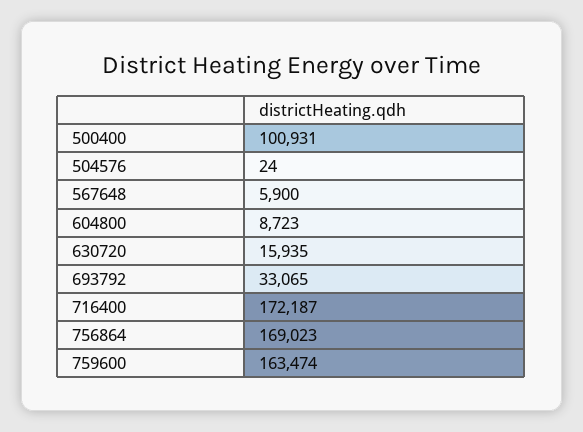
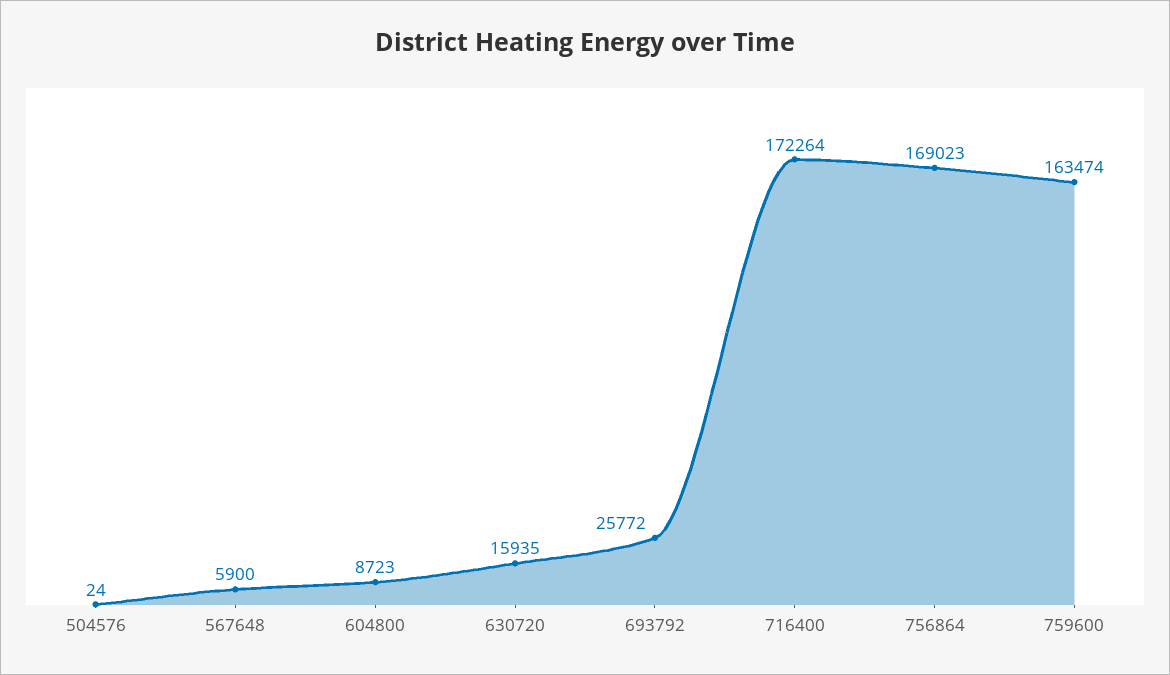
  {
-   "500400": 100931,
    "504576": 24,
    "567648": 5900,
    "604800": 8723,
    "630720": 15935,
-   "693792": 33065,
+   "693792": 25772,
-   "716400": 172187,
+   "716400": 172264,
    "756864": 169023,
    "759600": 163474
  }

